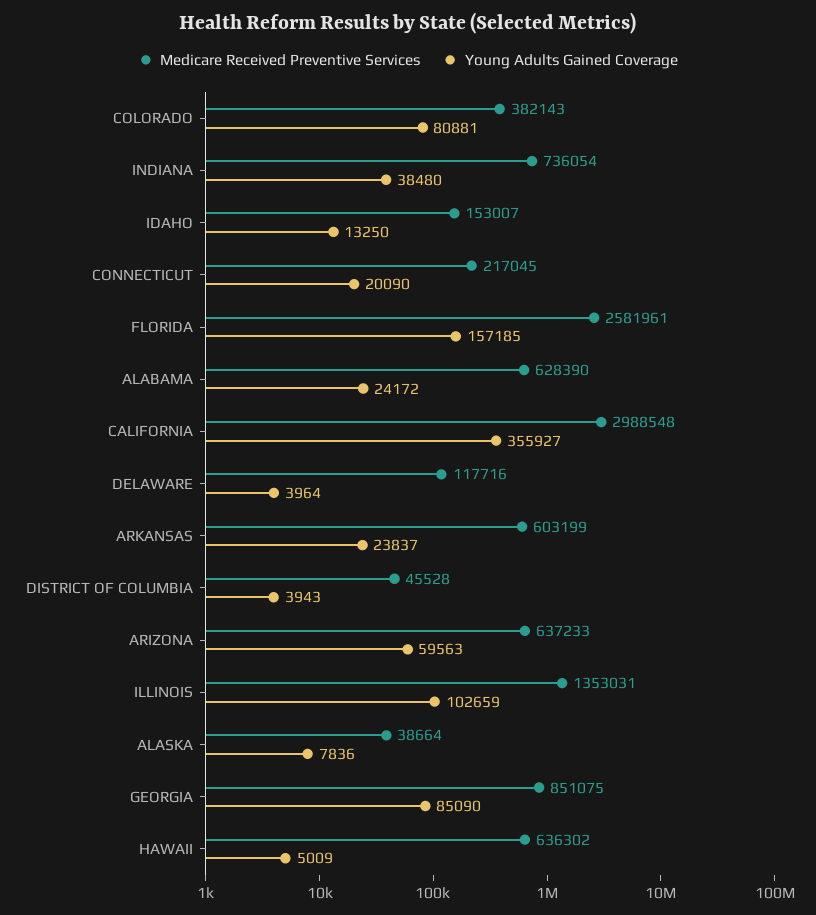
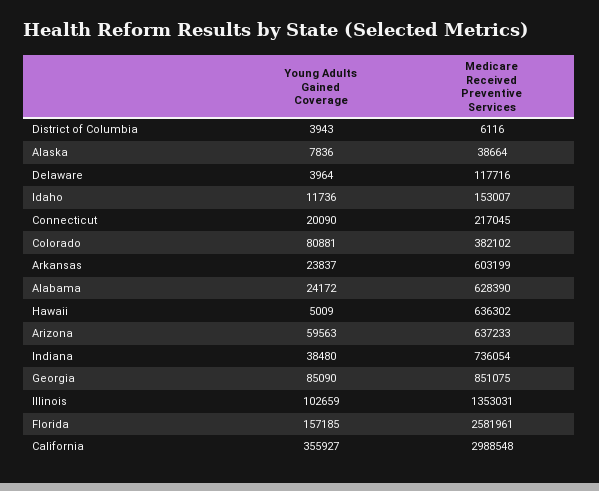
  {
    "Medicare Received Preventive Services": {
-     "COLORADO": 382143,
+     "COLORADO": 382102,
      "INDIANA": 736054,
      "IDAHO": 153007,
      "CONNECTICUT": 217045,
      "FLORIDA": 2581961,
      "ALABAMA": 628390,
      "CALIFORNIA": 2988548,
      "DELAWARE": 117716,
      "ARKANSAS": 603199,
-     "DISTRICT OF COLUMBIA": 45528,
+     "DISTRICT OF COLUMBIA": 6116,
      "ARIZONA": 637233,
      "ILLINOIS": 1353031,
      "ALASKA": 38664,
      "GEORGIA": 851075,
      "HAWAII": 636302
    },
    "Young Adults Gained Coverage": {
      "COLORADO": 80881,
      "INDIANA": 38480,
-     "IDAHO": 13250,
+     "IDAHO": 11736,
      "CONNECTICUT": 20090,
      "FLORIDA": 157185,
      "ALABAMA": 24172,
      "CALIFORNIA": 355927,
      "DELAWARE": 3964,
      "ARKANSAS": 23837,
      "DISTRICT OF COLUMBIA": 3943,
      "ARIZONA": 59563,
      "ILLINOIS": 102659,
      "ALASKA": 7836,
      "GEORGIA": 85090,
      "HAWAII": 5009
    }
  }

